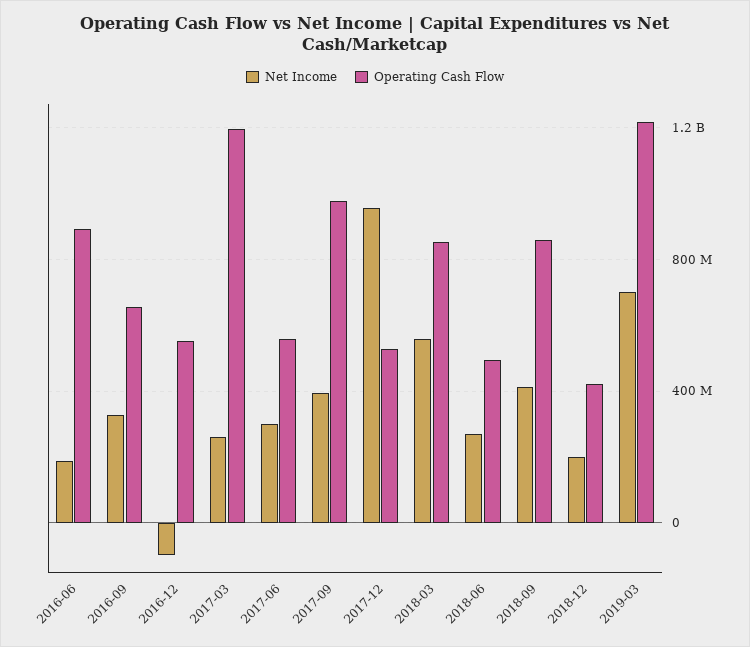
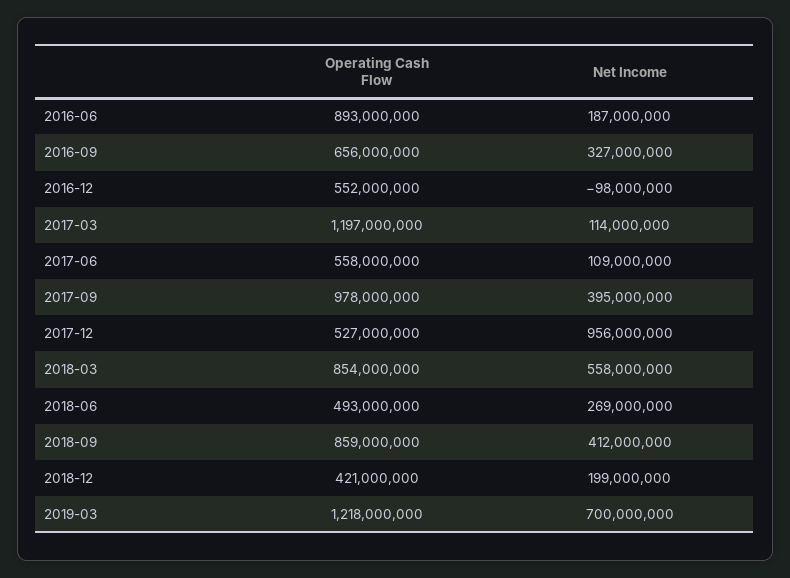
  {
    "Net Income": {
      "2016-06": 187000000,
      "2016-09": 327000000,
      "2016-12": -98000000,
-     "2017-03": 250000000,
+     "2017-03": 114000000,
-     "2017-06": 300000000,
+     "2017-06": 109000000,
      "2017-09": 395000000,
      "2017-12": 956000000,
      "2018-03": 558000000,
      "2018-06": 269000000,
      "2018-09": 412000000,
      "2018-12": 199000000,
      "2019-03": 700000000
    },
    "Operating Cash Flow": {
      "2016-06": 893000000,
      "2016-09": 656000000,
      "2016-12": 552000000,
      "2017-03": 1197000000,
      "2017-06": 558000000,
      "2017-09": 978000000,
      "2017-12": 527000000,
      "2018-03": 854000000,
      "2018-06": 493000000,
      "2018-09": 859000000,
      "2018-12": 421000000,
      "2019-03": 1218000000
    }
  }

